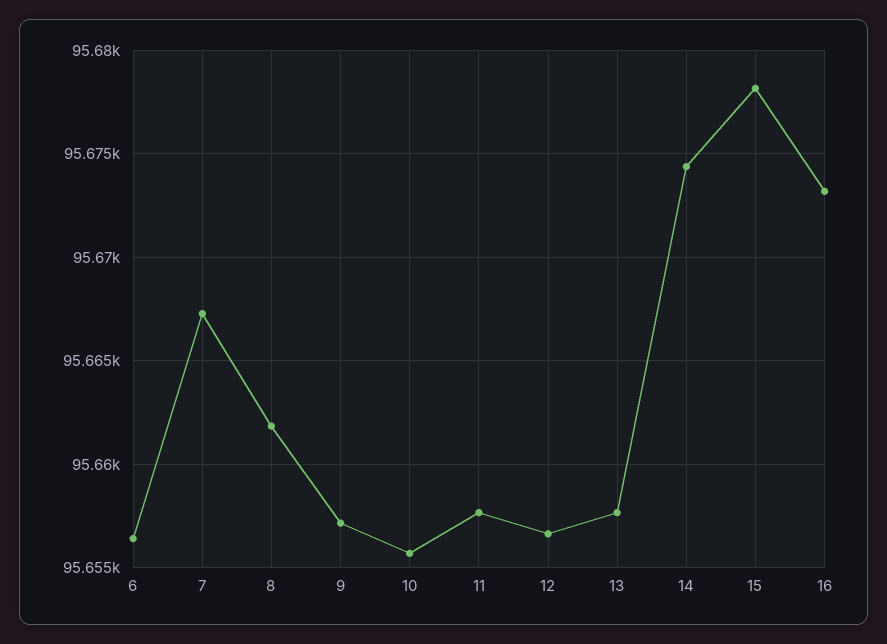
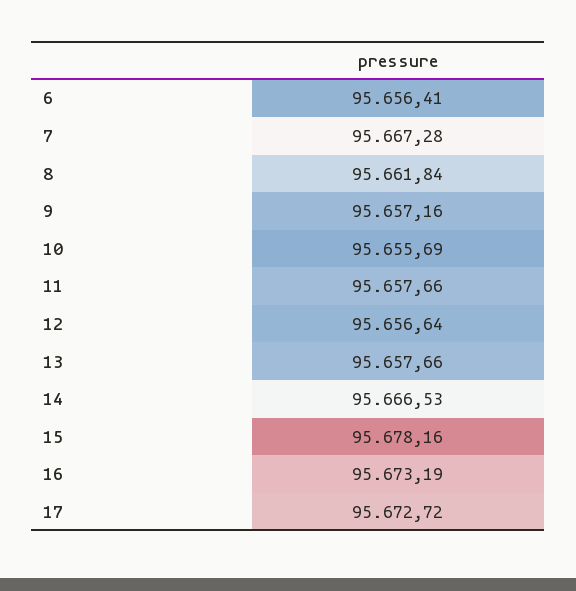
  {
    "6": 95656.41,
    "7": 95667.28,
    "8": 95661.84,
    "9": 95657.16,
    "10": 95655.69,
    "11": 95657.66,
    "12": 95656.64,
    "13": 95657.66,
-   "14": 95674.5,
+   "14": 95666.53,
    "15": 95678.16,
-   "16": 95673.19
+   "16": 95673.19,
+   "17": 95672.72
  }

